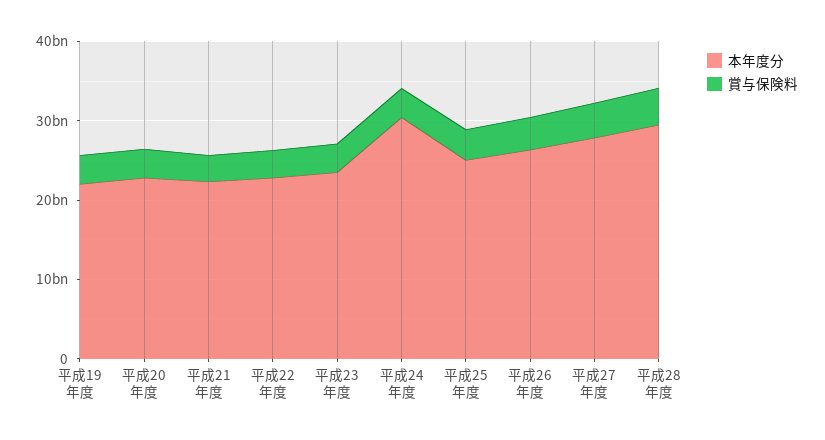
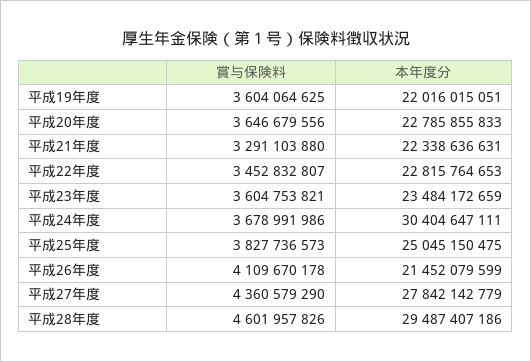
  {
    "本年度分": {
      "平成19年度": 22016015051,
      "平成20年度": 22785855833,
      "平成21年度": 22338636631,
      "平成22年度": 22815764653,
      "平成23年度": 23484172659,
      "平成24年度": 30404647111,
      "平成25年度": 25045150475,
-     "平成26年度": 26000000000,
+     "平成26年度": 21452079599,
      "平成27年度": 27842142779,
      "平成28年度": 29487407186
    },
    "賞与保険料": {
      "平成19年度": 3604064625,
      "平成20年度": 3646679556,
      "平成21年度": 3291103880,
      "平成22年度": 3452832807,
      "平成23年度": 3604753821,
      "平成24年度": 3678991986,
      "平成25年度": 3827736573,
      "平成26年度": 4109670178,
      "平成27年度": 4360579290,
      "平成28年度": 4601957826
    }
  }

